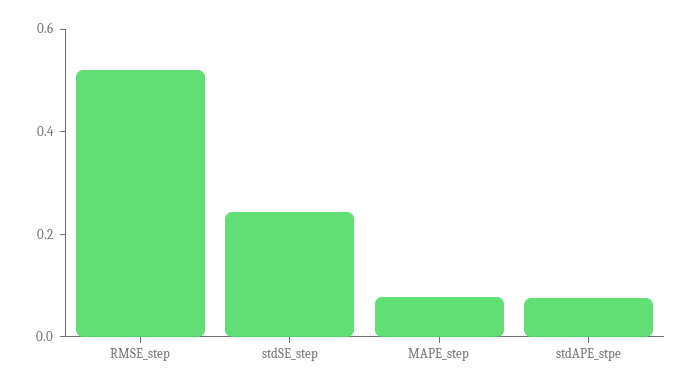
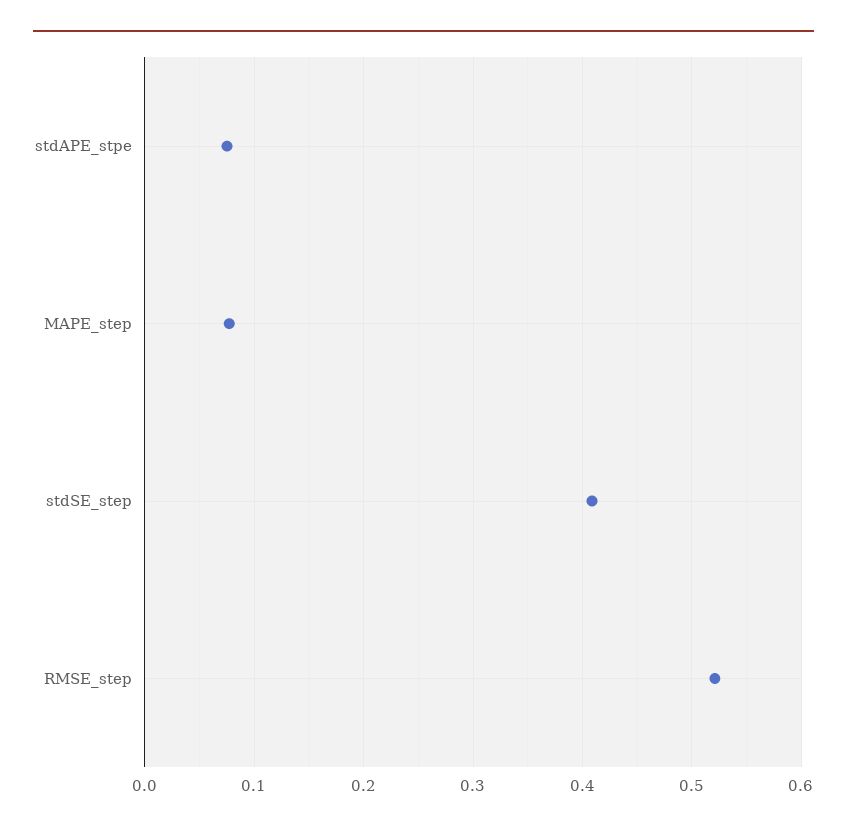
  {
    "RMSE_step": 0.52,
-   "stdSE_step": 0.25,
+   "stdSE_step": 0.41,
    "MAPE_step": 0.08,
    "stdAPE_stpe": 0.08
  }

